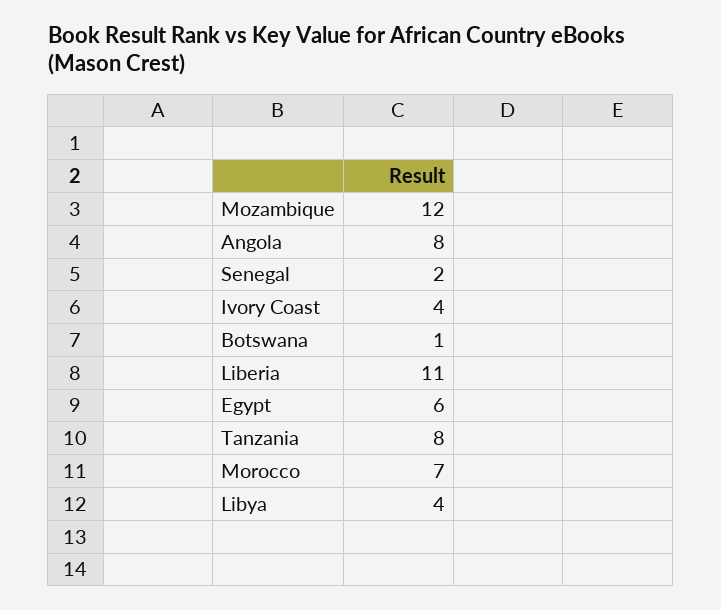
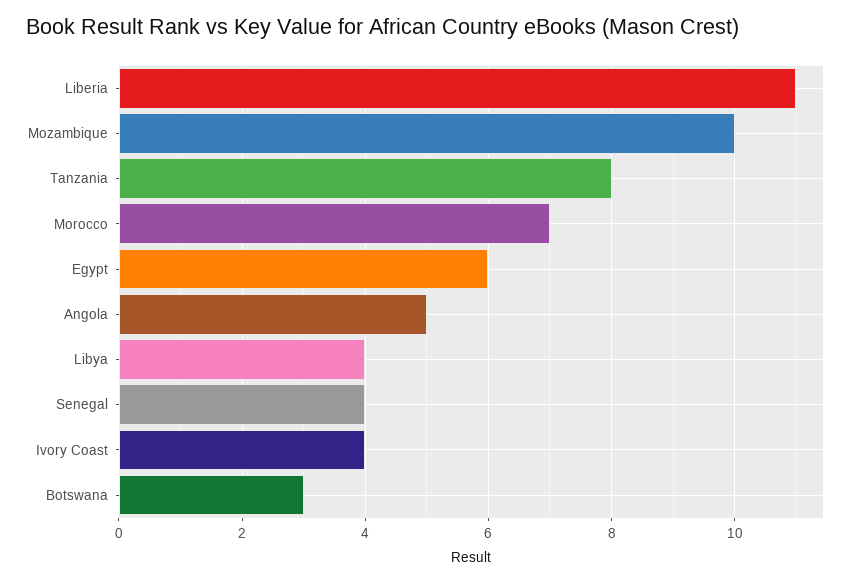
  {
-   "Mozambique": 12,
+   "Mozambique": 10,
-   "Angola": 8,
+   "Angola": 5,
-   "Senegal": 2,
+   "Senegal": 4,
    "Ivory Coast": 4,
-   "Botswana": 1,
+   "Botswana": 3,
    "Liberia": 11,
    "Egypt": 6,
    "Tanzania": 8,
    "Morocco": 7,
    "Libya": 4
  }

